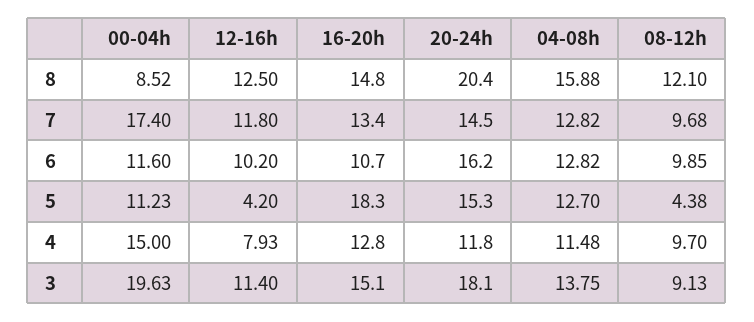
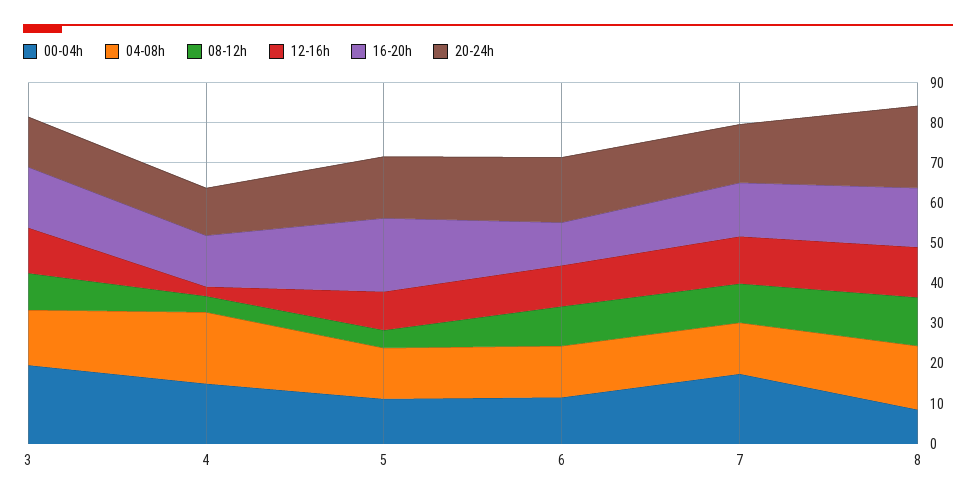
  {
    "00-04h": {
      "8": 8.52,
      "7": 17.4,
      "6": 11.6,
      "5": 11.23,
      "4": 15,
      "3": 19.63
    },
    "12-16h": {
      "8": 12.5,
      "7": 11.8,
      "6": 10.2,
-     "5": 4.2,
+     "5": 10,
-     "4": 7.93,
+     "4": 2,
      "3": 11.4
    },
    "16-20h": {
      "8": 14.8,
      "7": 13.4,
      "6": 10.7,
      "5": 18.3,
      "4": 12.8,
      "3": 15.1
    },
    "20-24h": {
      "8": 20.4,
      "7": 14.5,
      "6": 16.2,
      "5": 15.3,
      "4": 11.8,
-     "3": 18.1
+     "3": 12
    },
    "04-08h": {
      "8": 15.88,
      "7": 12.82,
      "6": 12.82,
      "5": 12.7,
-     "4": 11.48,
+     "4": 18,
      "3": 13.75
    },
    "08-12h": {
      "8": 12.1,
      "7": 9.68,
      "6": 9.85,
      "5": 4.38,
-     "4": 9.7,
+     "4": 4,
      "3": 9.13
    }
  }

